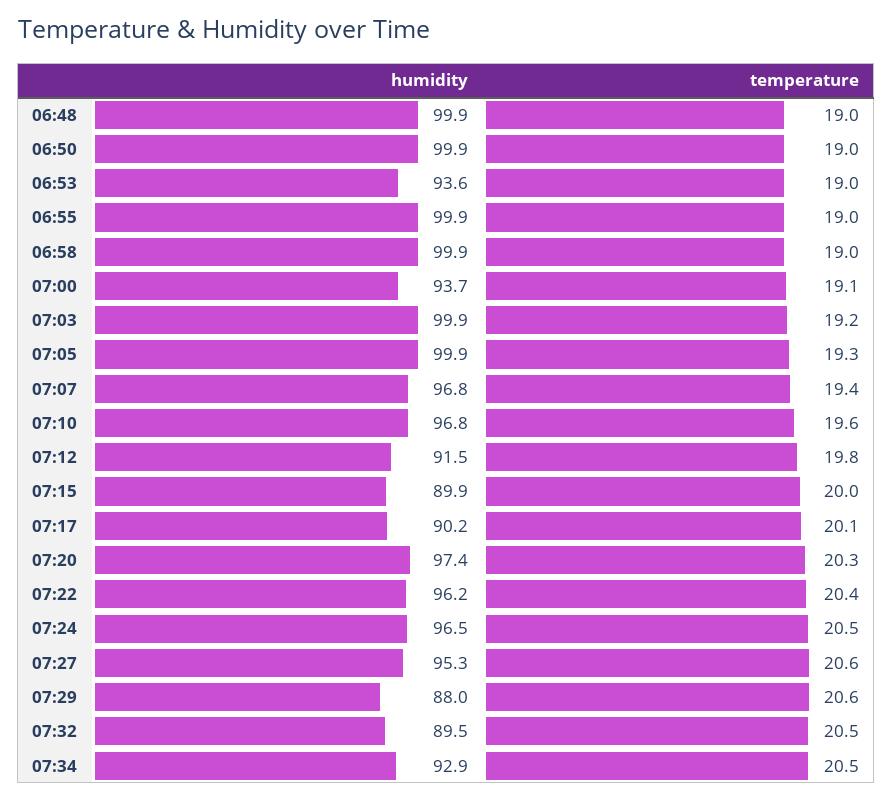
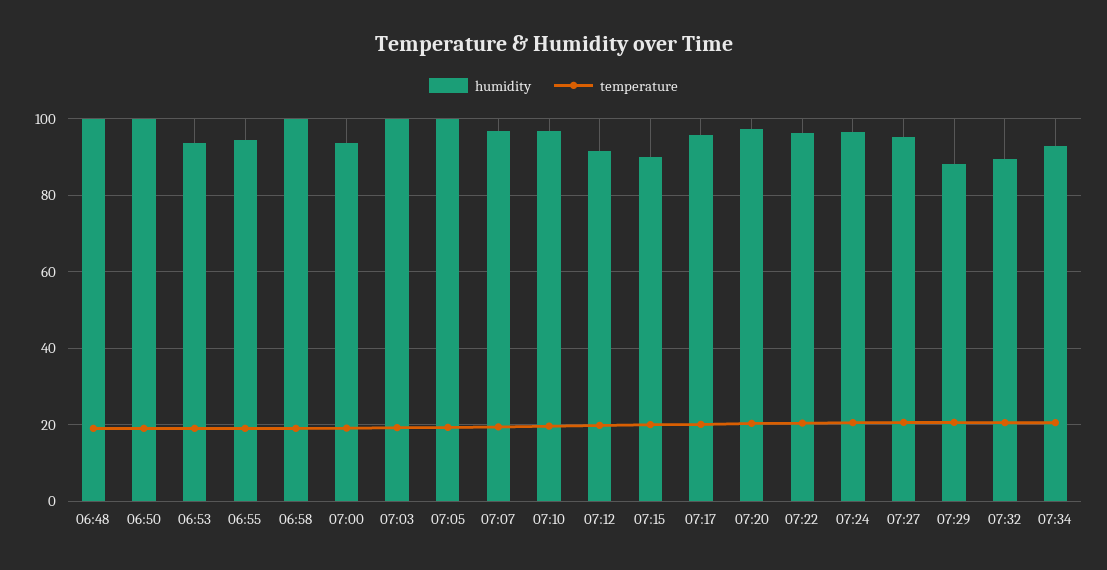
  {
    "humidity": {
      "06:48": 99.9,
      "06:50": 99.9,
      "06:53": 93.6,
-     "06:55": 99.9,
+     "06:55": 94,
      "06:58": 99.9,
      "07:00": 93.7,
      "07:03": 99.9,
      "07:05": 99.9,
      "07:07": 96.8,
      "07:10": 96.8,
      "07:12": 91.5,
      "07:15": 89.9,
-     "07:17": 90.2,
+     "07:17": 96,
      "07:20": 97.4,
      "07:22": 96.2,
      "07:24": 96.5,
      "07:27": 95.3,
      "07:29": 88,
      "07:32": 89.5,
      "07:34": 92.9
    },
    "temperature": {
      "06:48": 19,
      "06:50": 19,
      "06:53": 19,
      "06:55": 19,
      "06:58": 19,
      "07:00": 19.1,
      "07:03": 19.2,
      "07:05": 19.3,
      "07:07": 19.4,
      "07:10": 19.6,
      "07:12": 19.8,
      "07:15": 20,
      "07:17": 20.1,
      "07:20": 20.3,
      "07:22": 20.4,
      "07:24": 20.5,
      "07:27": 20.6,
      "07:29": 20.6,
      "07:32": 20.5,
      "07:34": 20.5
    }
  }

